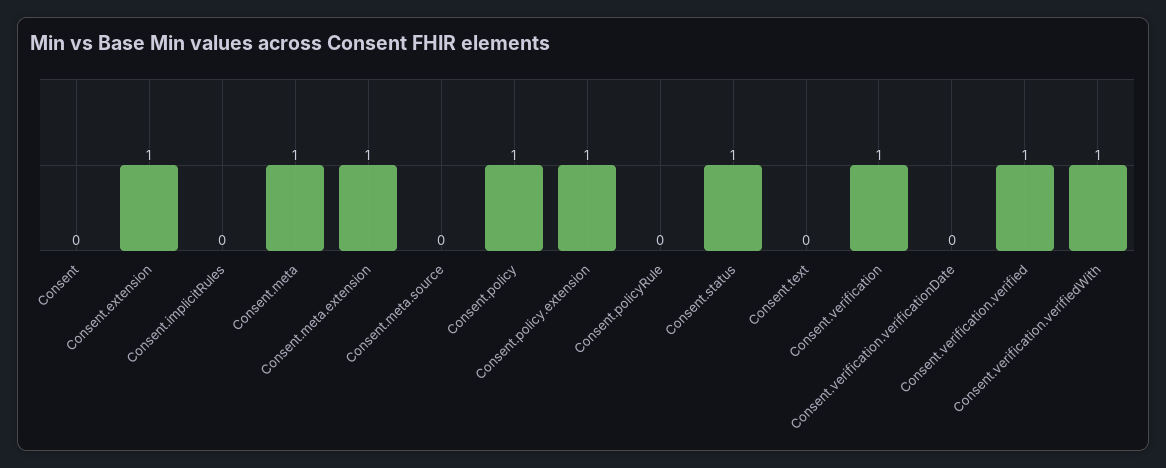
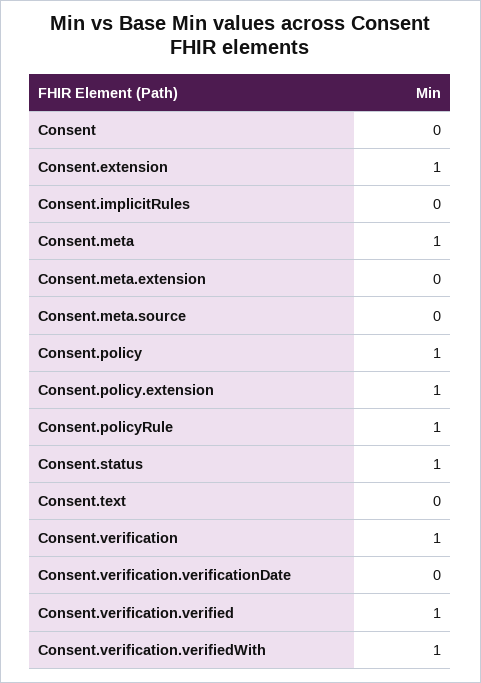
  {
    "Consent": 0,
    "Consent.extension": 1,
    "Consent.implicitRules": 0,
    "Consent.meta": 1,
-   "Consent.meta.extension": 1,
+   "Consent.meta.extension": 0,
    "Consent.meta.source": 0,
    "Consent.policy": 1,
    "Consent.policy.extension": 1,
-   "Consent.policyRule": 0,
+   "Consent.policyRule": 1,
    "Consent.status": 1,
    "Consent.text": 0,
    "Consent.verification": 1,
    "Consent.verification.verificationDate": 0,
    "Consent.verification.verified": 1,
    "Consent.verification.verifiedWith": 1
  }

